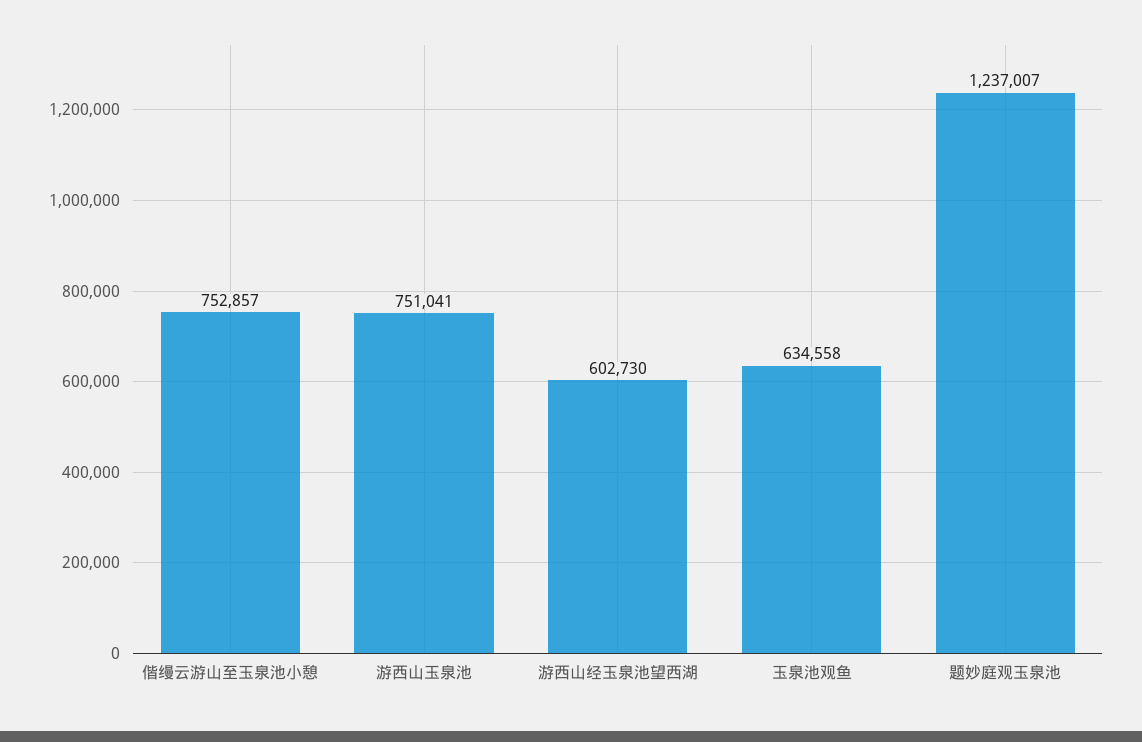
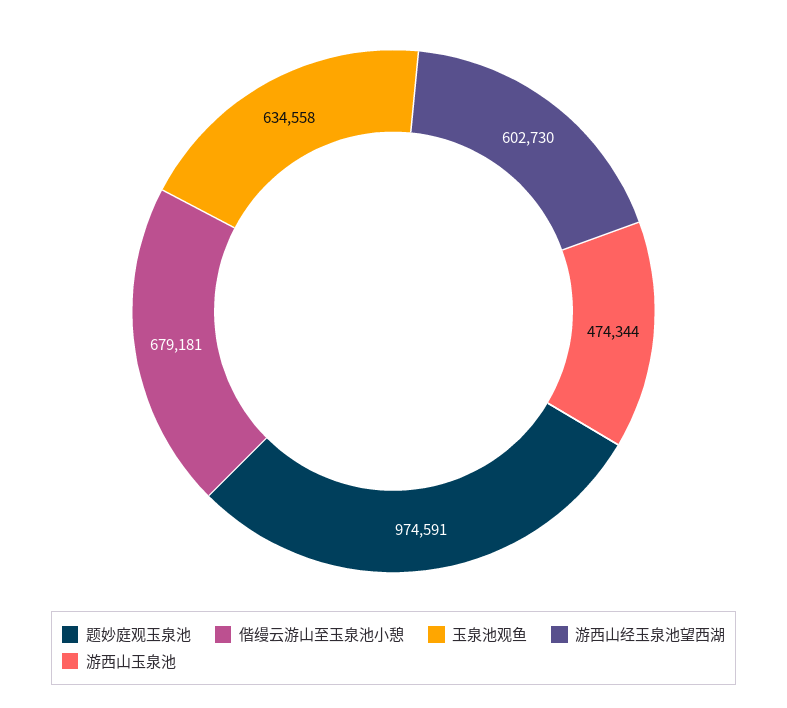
  {
-   "偕缦云游山至玉泉池小憩": 752857,
+   "偕缦云游山至玉泉池小憩": 679181,
-   "游西山玉泉池": 751041,
+   "游西山玉泉池": 474344,
    "游西山经玉泉池望西湖": 602730,
    "玉泉池观鱼": 634558,
-   "题妙庭观玉泉池": 1237007
+   "题妙庭观玉泉池": 974591
  }

